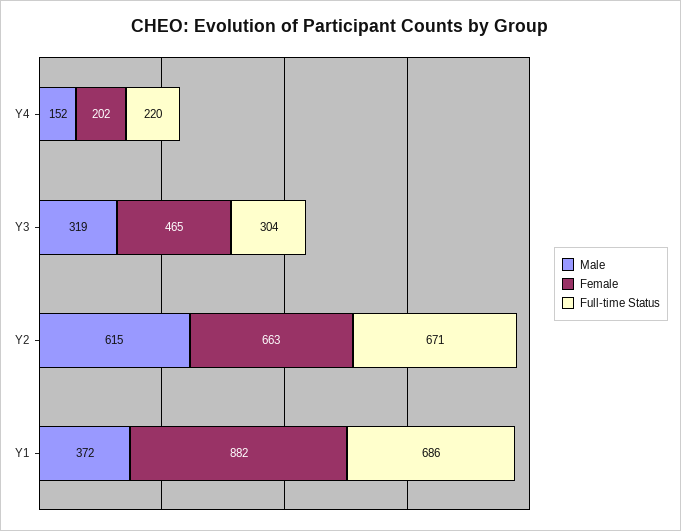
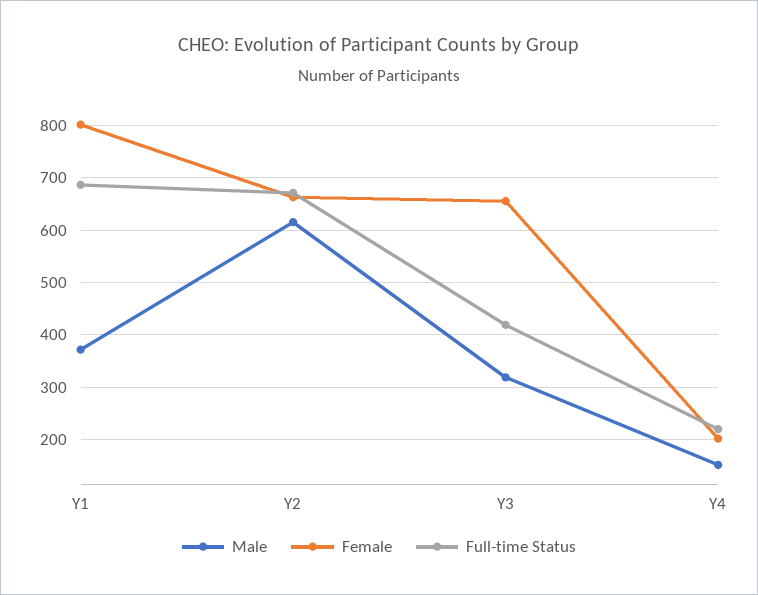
  {
    "Male": {
      "Y4": 152,
      "Y3": 319,
      "Y2": 615,
      "Y1": 372
    },
    "Female": {
      "Y4": 202,
-     "Y3": 465,
+     "Y3": 660,
      "Y2": 663,
-     "Y1": 882
+     "Y1": 800
    },
    "Full-time Status": {
      "Y4": 220,
-     "Y3": 304,
+     "Y3": 420,
      "Y2": 671,
      "Y1": 686
    }
  }

